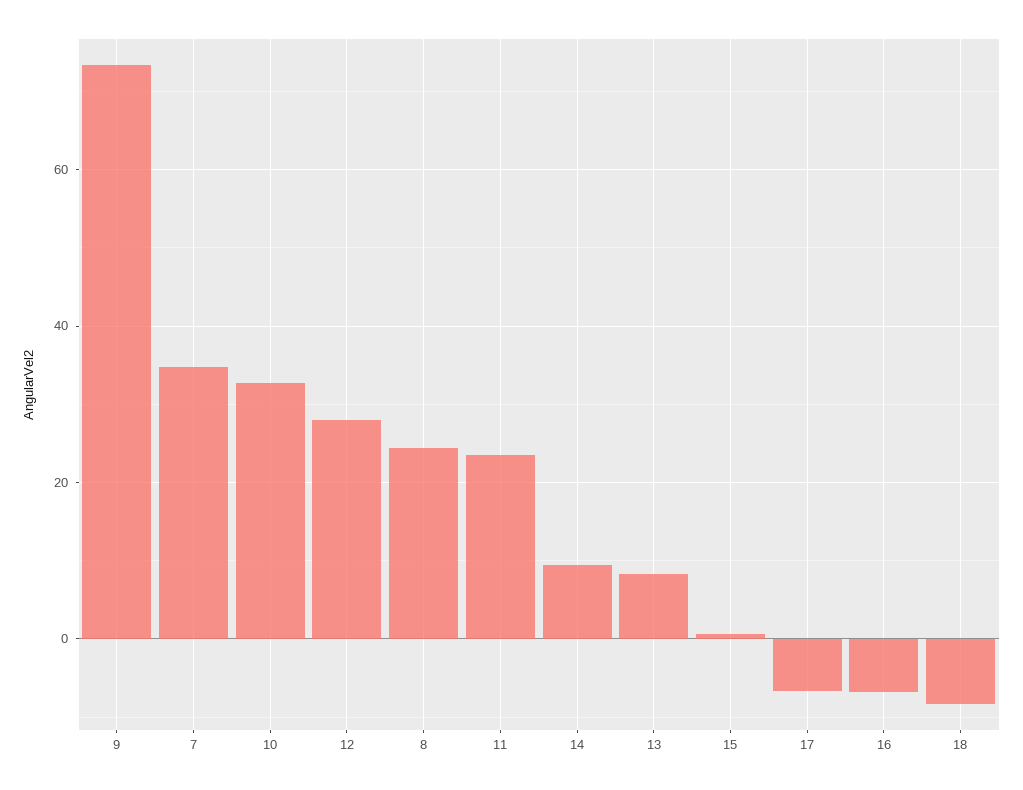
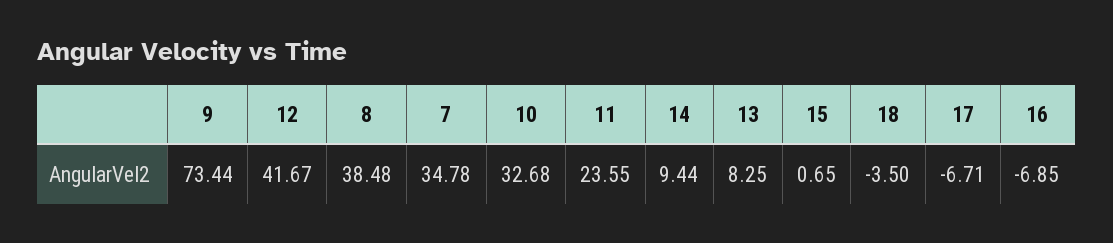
  {
    "9": 73.44,
    "7": 34.78,
    "10": 32.68,
-   "12": 28,
+   "12": 41.67,
-   "8": 24,
+   "8": 38.48,
    "11": 23.55,
    "14": 9.44,
    "13": 8.25,
    "15": 0.65,
    "17": -6.71,
    "16": -6.85,
-   "18": -8
+   "18": -3.5
  }

